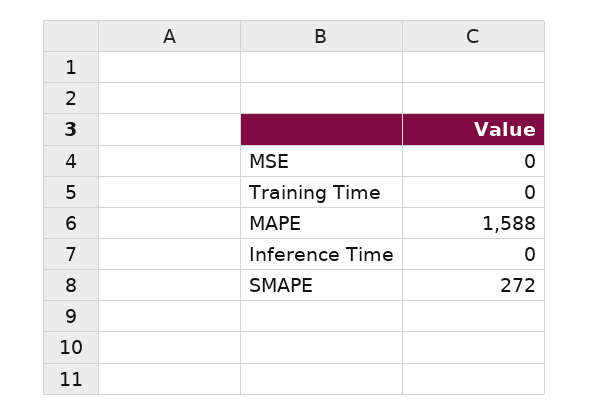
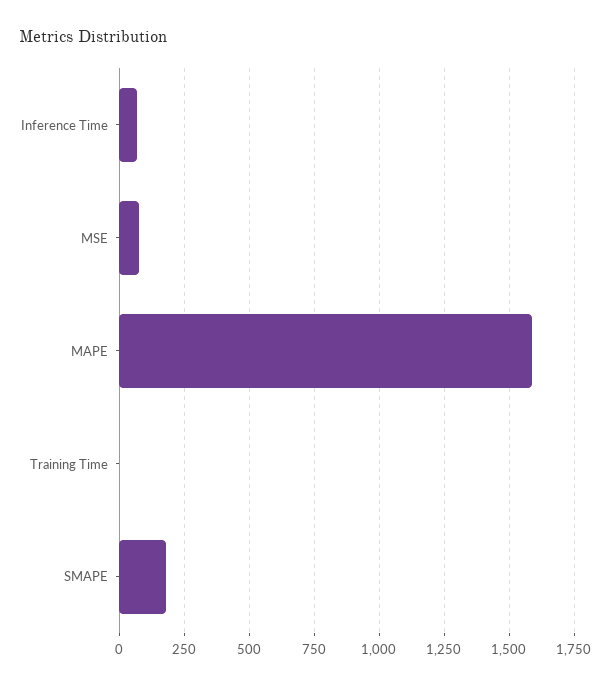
  {
-   "MSE": 0,
+   "MSE": 75,
    "Training Time": 0,
    "MAPE": 1588,
-   "Inference Time": 0,
+   "Inference Time": 75,
-   "SMAPE": 272
+   "SMAPE": 175
  }

